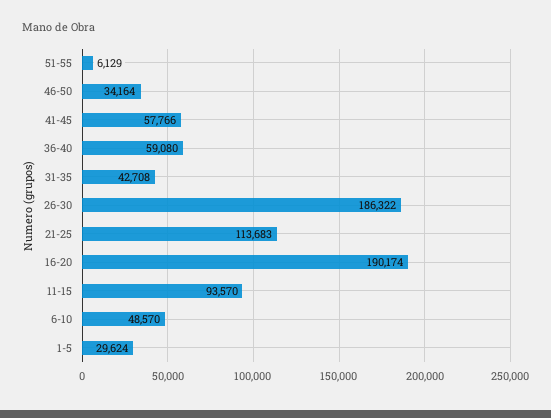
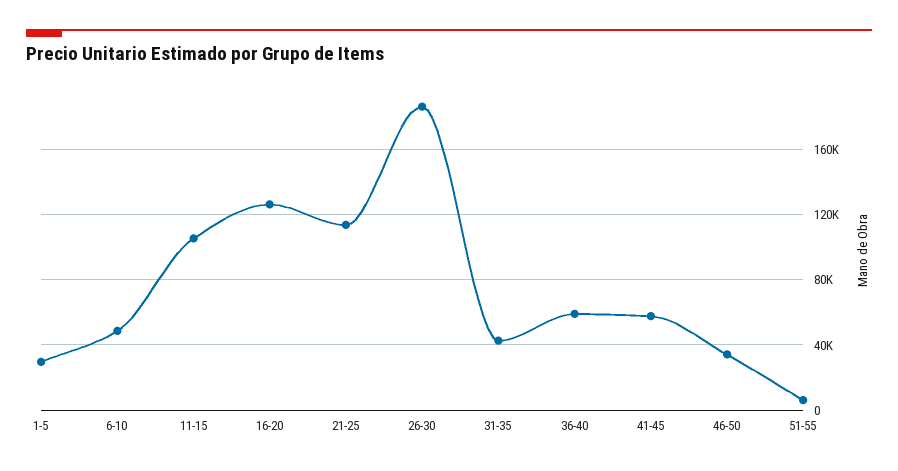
  {
    "51-55": 6129,
    "46-50": 34164,
    "41-45": 57766,
    "36-40": 59080,
    "31-35": 42708,
    "26-30": 186322,
    "21-25": 113683,
-   "16-20": 190174,
+   "16-20": 125000,
-   "11-15": 93570,
+   "11-15": 105000,
    "6-10": 48570,
    "1-5": 29624
  }

